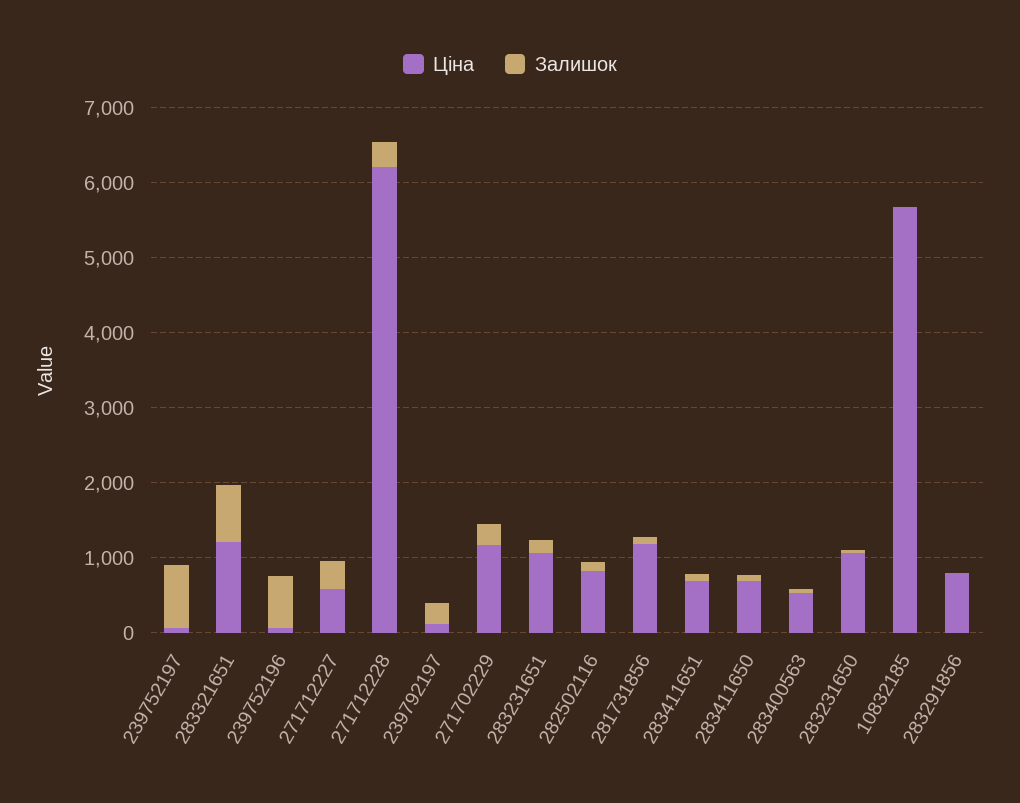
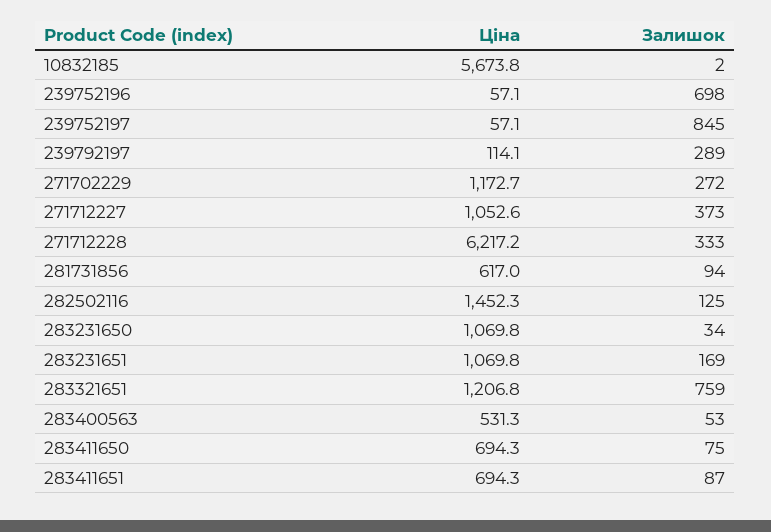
  {
    "Ціна": {
      "239752197": 57.1,
      "283321651": 1206.8,
      "239752196": 57.1,
-     "271712227": 600,
+     "271712227": 1052.6,
      "271712228": 6217.2,
      "239792197": 114.1,
      "271702229": 1172.7,
      "283231651": 1069.8,
-     "282502116": 800,
+     "282502116": 1452.3,
-     "281731856": 1200,
+     "281731856": 617,
      "283411651": 694.3,
      "283411650": 694.3,
      "283400563": 531.3,
      "283231650": 1069.8,
-     "10832185": 5673.8,
+     "10832185": 5673.8
-     "283291856": 800
    },
    "Залишок": {
      "239752197": 845,
      "283321651": 759,
      "239752196": 698,
      "271712227": 373,
      "271712228": 333,
      "239792197": 289,
      "271702229": 272,
      "283231651": 169,
      "282502116": 125,
      "281731856": 94,
      "283411651": 87,
      "283411650": 75,
      "283400563": 53,
      "283231650": 34,
-     "10832185": 2,
+     "10832185": 2
-     "283291856": 0
    }
  }

